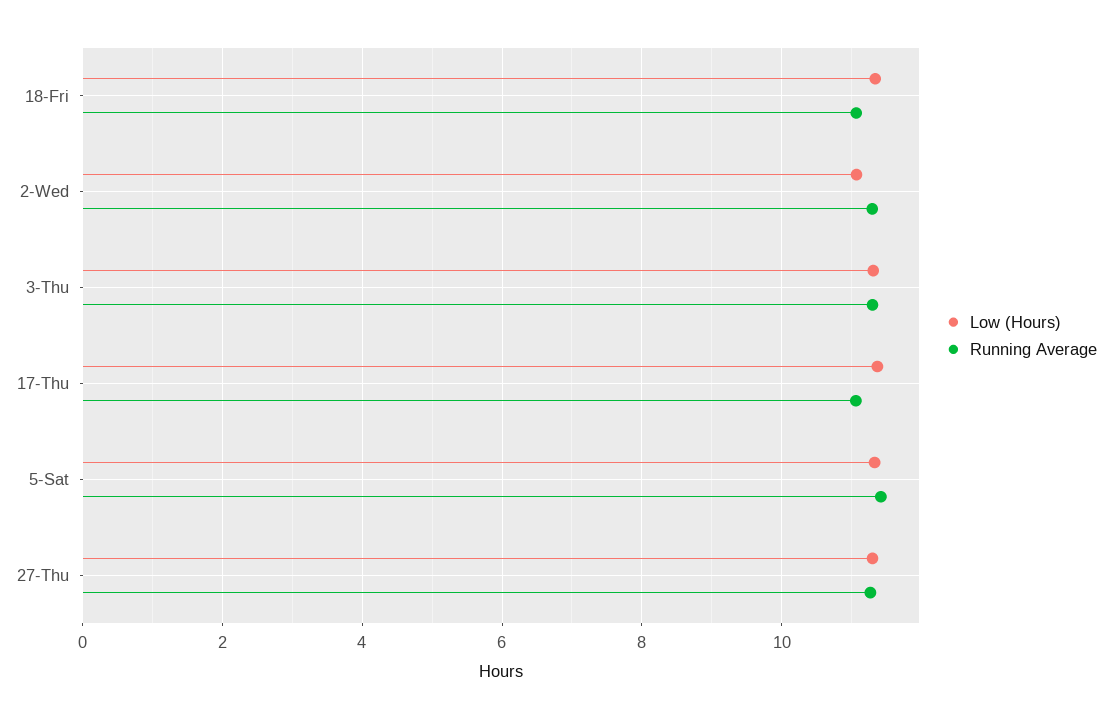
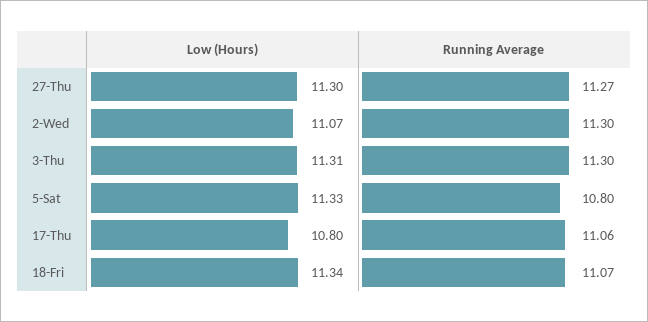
  {
    "Low (Hours)": {
      "18-Fri": 11.34,
      "2-Wed": 11.07,
      "3-Thu": 11.31,
-     "17-Thu": 11.4,
+     "17-Thu": 10.8,
      "5-Sat": 11.33,
      "27-Thu": 11.3
    },
    "Running Average": {
      "18-Fri": 11.07,
      "2-Wed": 11.3,
      "3-Thu": 11.3,
      "17-Thu": 11.06,
-     "5-Sat": 11.4,
+     "5-Sat": 10.8,
      "27-Thu": 11.27
    }
  }

